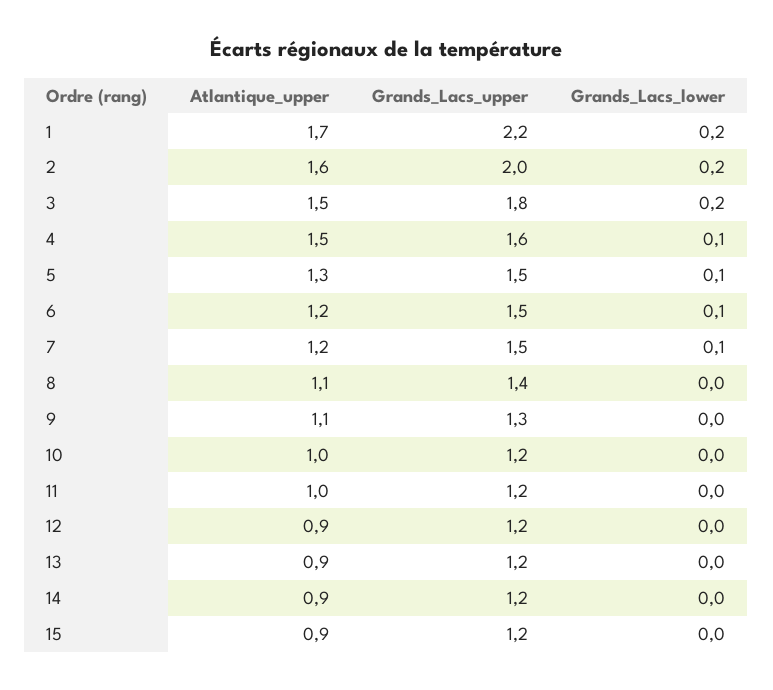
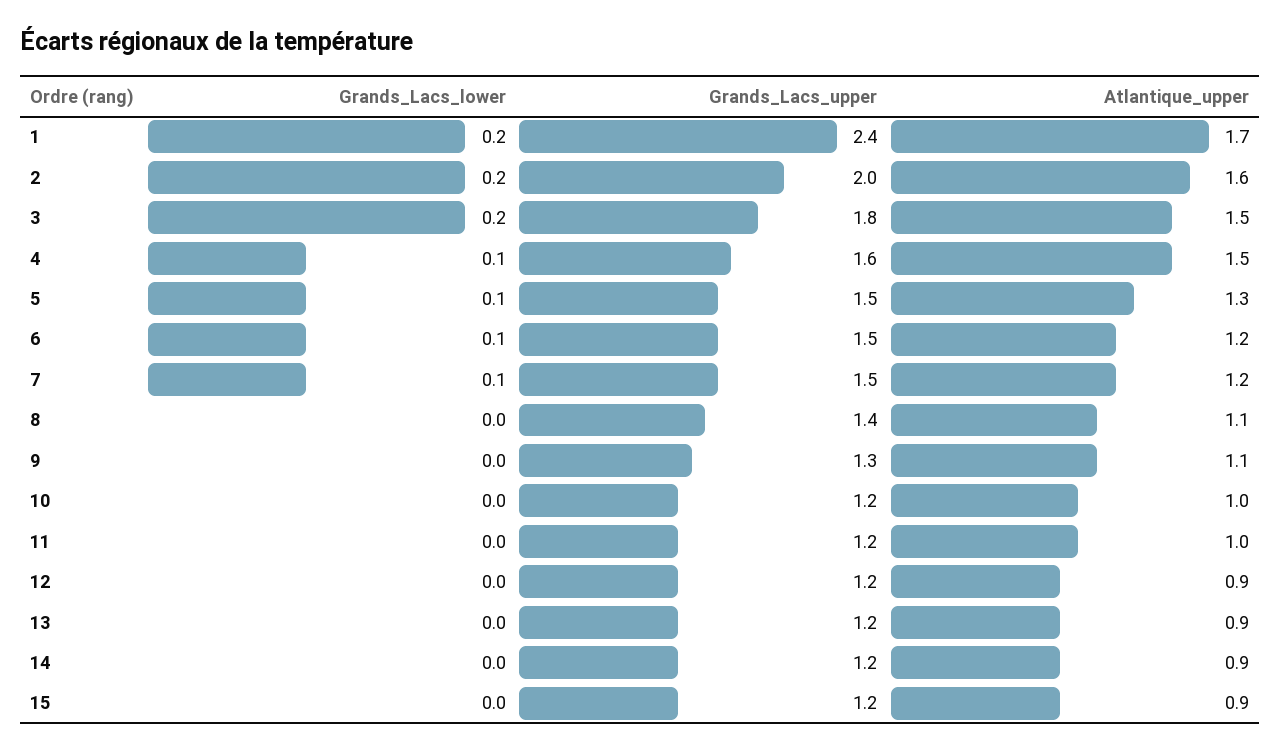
  {
    "Atlantique_upper": {
      "1": 1.7,
      "2": 1.6,
      "3": 1.5,
      "4": 1.5,
      "5": 1.3,
      "6": 1.2,
      "7": 1.2,
      "8": 1.1,
      "9": 1.1,
      "10": 1,
      "11": 1,
      "12": 0.9,
      "13": 0.9,
      "14": 0.9,
      "15": 0.9
    },
    "Grands_Lacs_upper": {
-     "1": 2.2,
+     "1": 2.4,
      "2": 2,
      "3": 1.8,
      "4": 1.6,
      "5": 1.5,
      "6": 1.5,
      "7": 1.5,
      "8": 1.4,
      "9": 1.3,
      "10": 1.2,
      "11": 1.2,
      "12": 1.2,
      "13": 1.2,
      "14": 1.2,
      "15": 1.2
    },
    "Grands_Lacs_lower": {
      "1": 0.2,
      "2": 0.2,
      "3": 0.2,
      "4": 0.1,
      "5": 0.1,
      "6": 0.1,
      "7": 0.1,
      "8": 0,
      "9": 0,
      "10": 0,
      "11": 0,
      "12": 0,
      "13": 0,
      "14": 0,
      "15": 0
    }
  }

